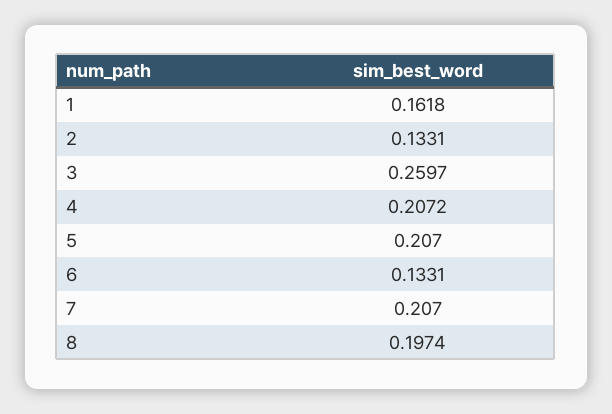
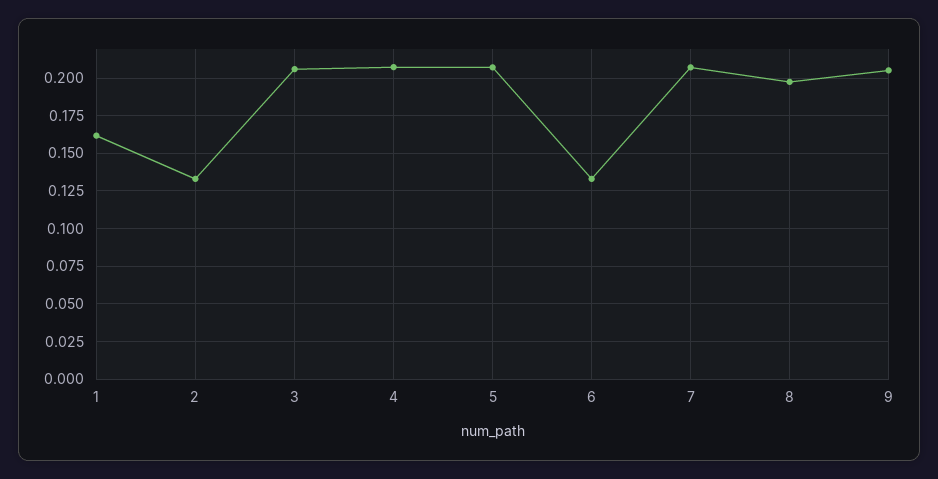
  {
    "1": 0.1618,
    "2": 0.1331,
-   "3": 0.2597,
+   "3": 0.205,
    "4": 0.2072,
    "5": 0.207,
    "6": 0.1331,
    "7": 0.207,
-   "8": 0.1974
+   "8": 0.1974,
+   "9": 0.205
  }

